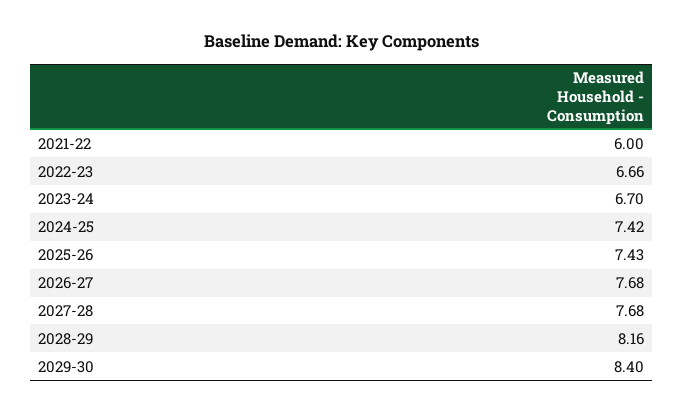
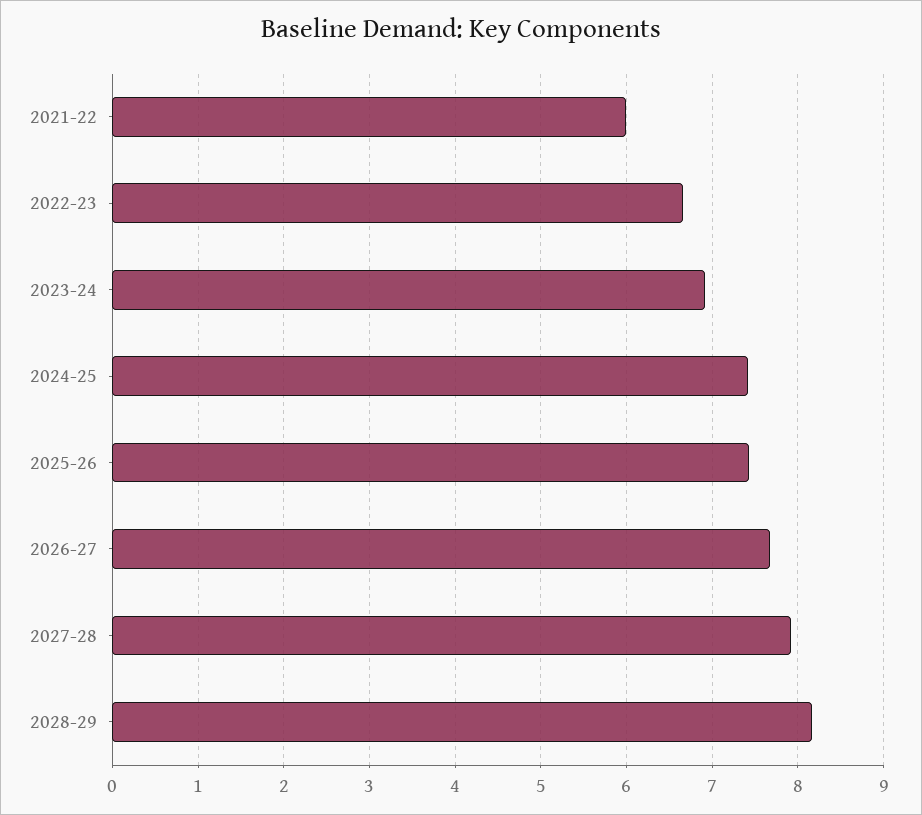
  {
    "2021-22": 6,
    "2022-23": 6.66,
-   "2023-24": 6.7,
+   "2023-24": 6.9,
    "2024-25": 7.42,
    "2025-26": 7.43,
    "2026-27": 7.68,
-   "2027-28": 7.68,
+   "2027-28": 7.9,
-   "2028-29": 8.16,
+   "2028-29": 8.16
-   "2029-30": 8.4
  }

